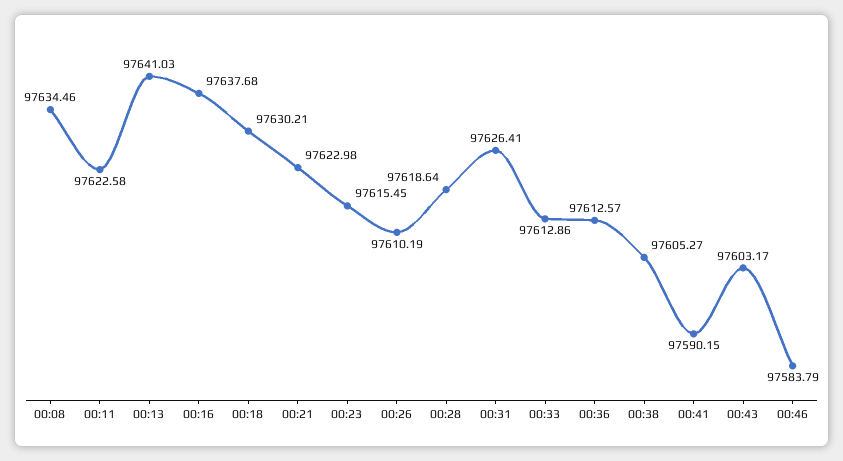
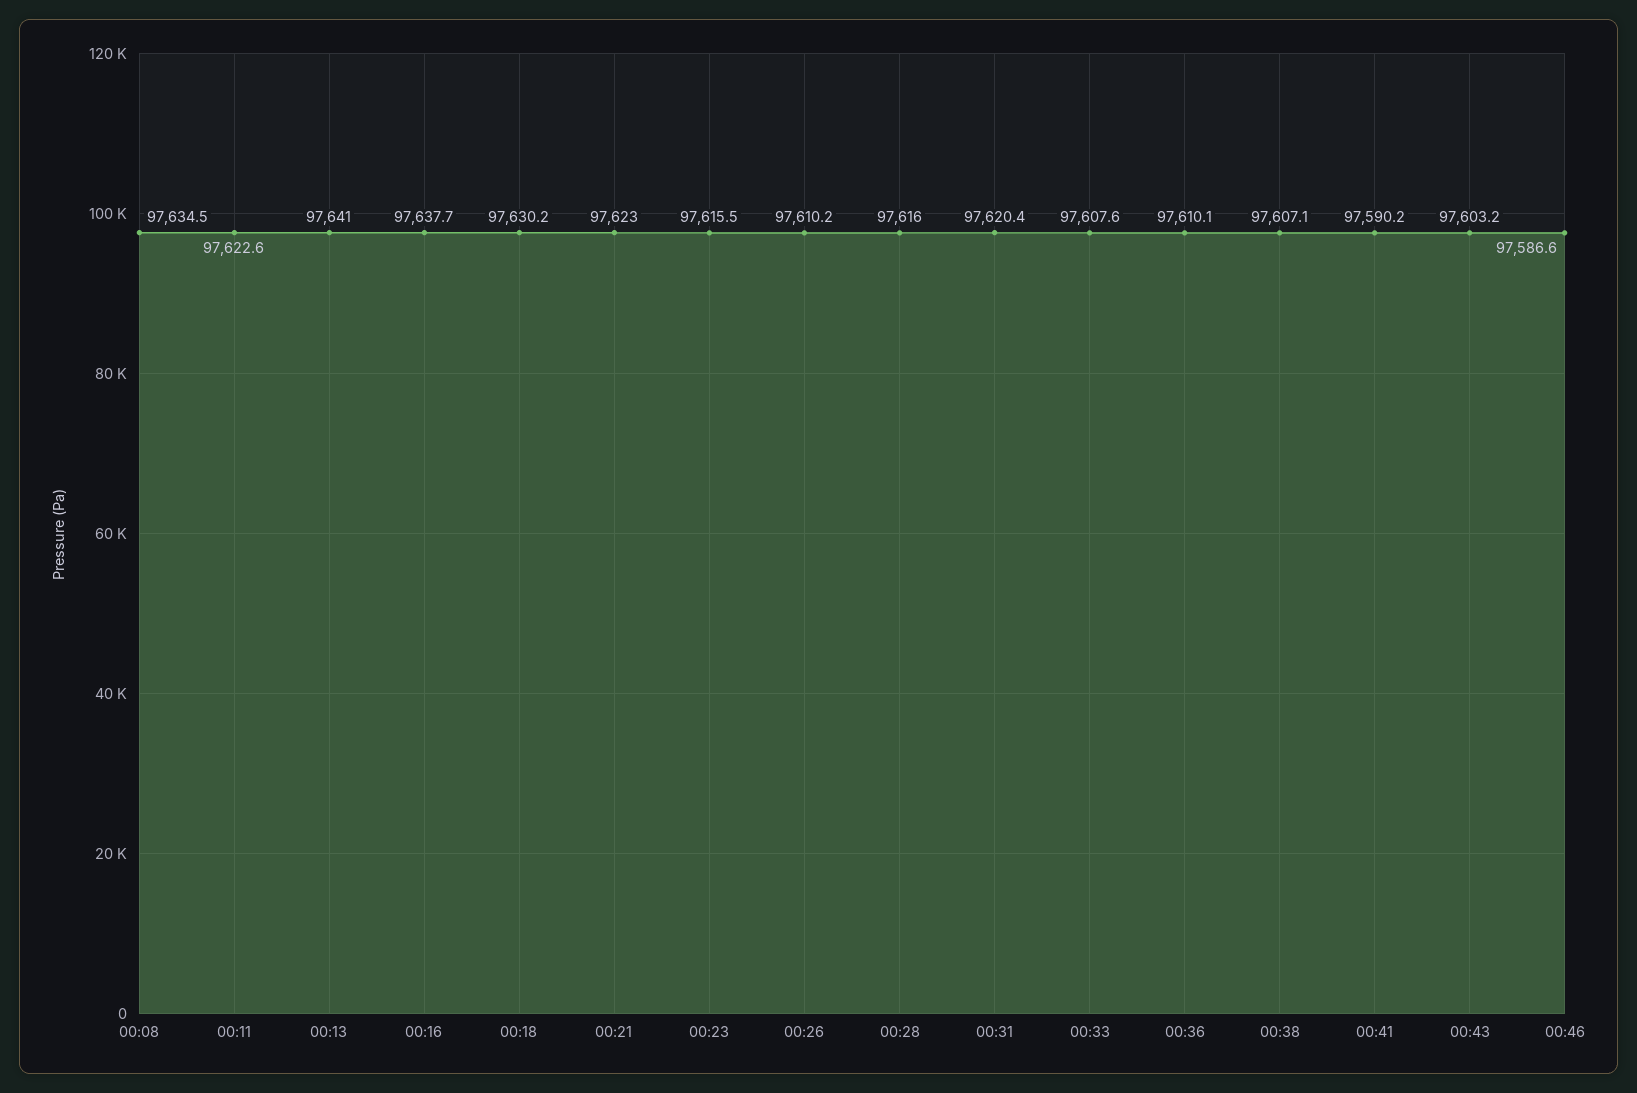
  {
    "00:08": 97634.46,
    "00:11": 97622.58,
    "00:13": 97641.03,
    "00:16": 97637.68,
    "00:18": 97630.21,
    "00:21": 97622.98,
    "00:23": 97615.45,
    "00:26": 97610.19,
-   "00:28": 97618.64,
+   "00:28": 97616,
-   "00:31": 97626.41,
+   "00:31": 97620.4,
-   "00:33": 97612.86,
+   "00:33": 97607.6,
-   "00:36": 97612.57,
+   "00:36": 97610.1,
-   "00:38": 97605.27,
+   "00:38": 97607.1,
    "00:41": 97590.15,
    "00:43": 97603.17,
-   "00:46": 97583.79
+   "00:46": 97586.6
  }

